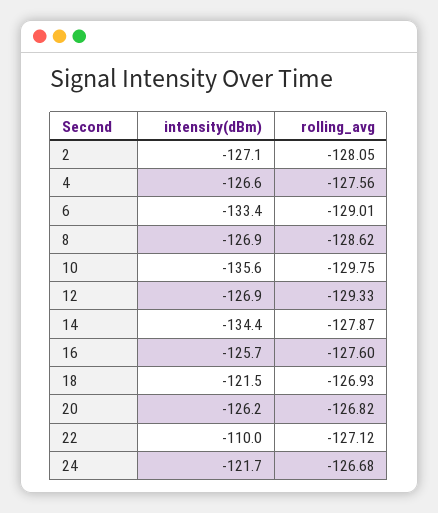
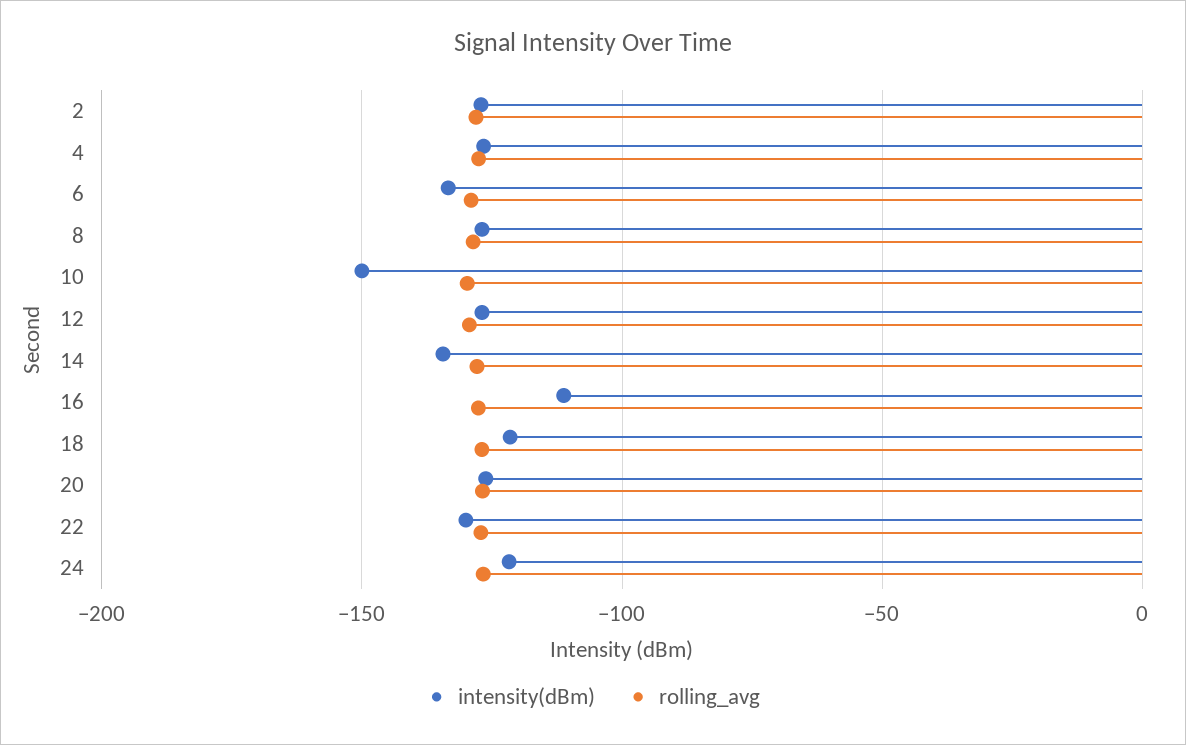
  {
    "intensity(dBm)": {
      "2": -127.1,
      "4": -126.6,
      "6": -133.4,
      "8": -126.9,
-     "10": -135.6,
+     "10": -150,
      "12": -126.9,
      "14": -134.4,
-     "16": -125.7,
+     "16": -110,
      "18": -121.5,
      "20": -126.2,
-     "22": -110,
+     "22": -130,
      "24": -121.7
    },
    "rolling_avg": {
      "2": -128.05,
      "4": -127.56,
      "6": -129.01,
      "8": -128.62,
      "10": -129.75,
      "12": -129.33,
      "14": -127.87,
      "16": -127.6,
      "18": -126.93,
      "20": -126.82,
      "22": -127.12,
      "24": -126.68
    }
  }

